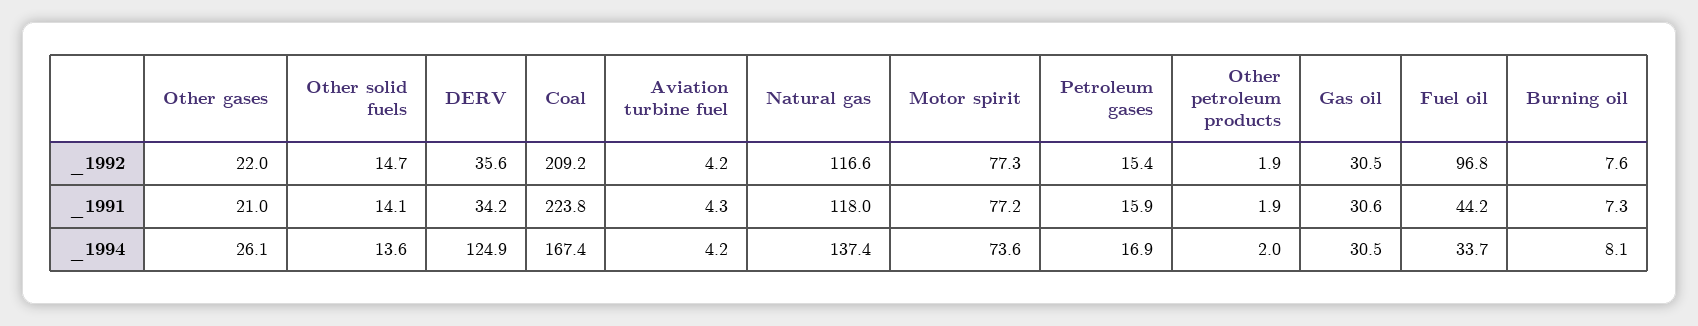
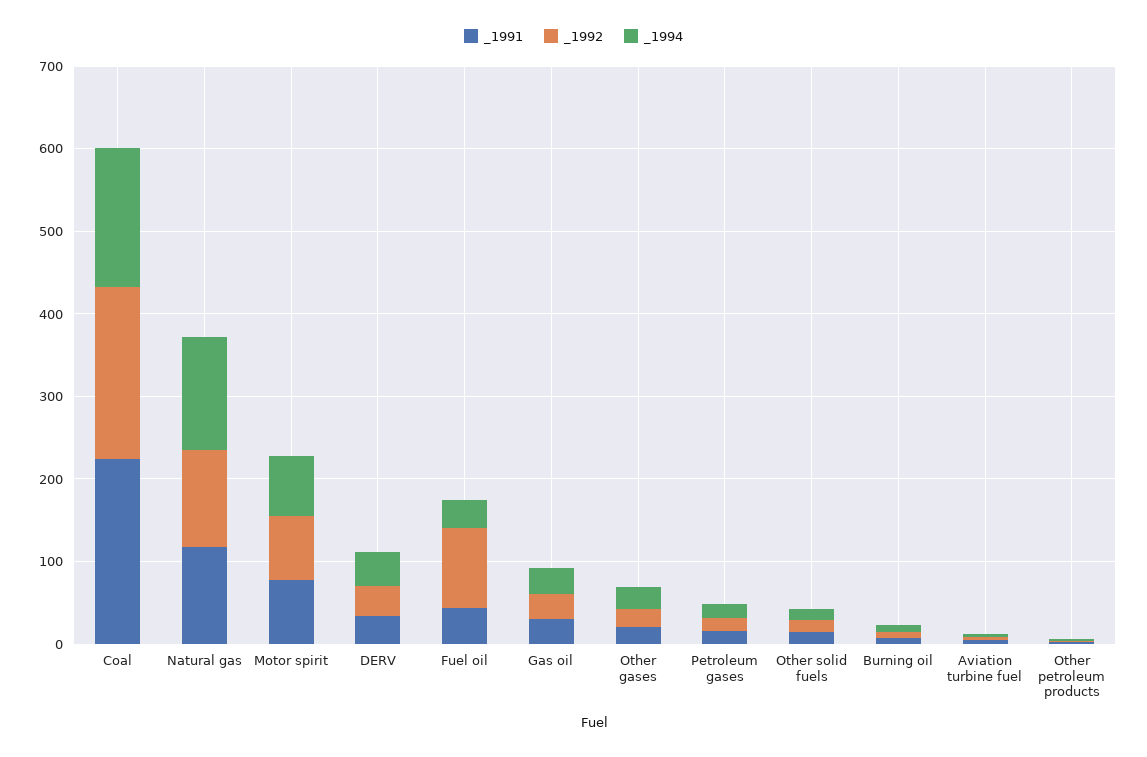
  {
    "_1992": {
      "Other gases": 22,
      "Other solid fuels": 14.7,
      "DERV": 35.6,
      "Coal": 209.2,
      "Aviation turbine fuel": 4.2,
      "Natural gas": 116.6,
      "Motor spirit": 77.3,
      "Petroleum gases": 15.4,
      "Other petroleum products": 1.9,
      "Gas oil": 30.5,
      "Fuel oil": 96.8,
      "Burning oil": 7.6
    },
    "_1991": {
      "Other gases": 21,
      "Other solid fuels": 14.1,
      "DERV": 34.2,
      "Coal": 223.8,
      "Aviation turbine fuel": 4.3,
      "Natural gas": 118,
      "Motor spirit": 77.2,
      "Petroleum gases": 15.9,
      "Other petroleum products": 1.9,
      "Gas oil": 30.6,
      "Fuel oil": 44.2,
      "Burning oil": 7.3
    },
    "_1994": {
      "Other gases": 26.1,
      "Other solid fuels": 13.6,
-     "DERV": 124.9,
+     "DERV": 40,
      "Coal": 167.4,
      "Aviation turbine fuel": 4.2,
      "Natural gas": 137.4,
      "Motor spirit": 73.6,
      "Petroleum gases": 16.9,
      "Other petroleum products": 2,
      "Gas oil": 30.5,
      "Fuel oil": 33.7,
      "Burning oil": 8.1
    }
  }

